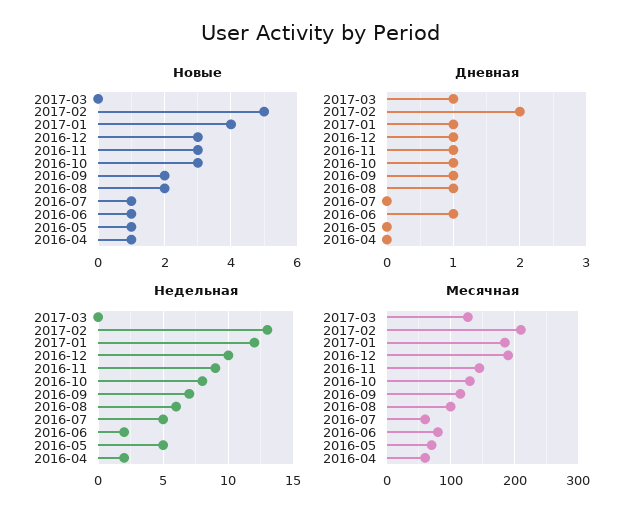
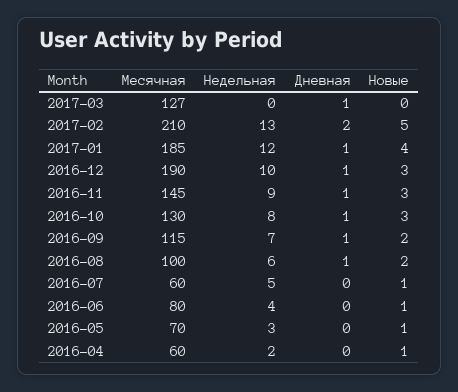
  {
    "Новые": {
      "2017-03": 0,
      "2017-02": 5,
      "2017-01": 4,
      "2016-12": 3,
      "2016-11": 3,
      "2016-10": 3,
      "2016-09": 2,
      "2016-08": 2,
      "2016-07": 1,
      "2016-06": 1,
      "2016-05": 1,
      "2016-04": 1
    },
    "Дневная": {
      "2017-03": 1,
      "2017-02": 2,
      "2017-01": 1,
      "2016-12": 1,
      "2016-11": 1,
      "2016-10": 1,
      "2016-09": 1,
      "2016-08": 1,
      "2016-07": 0,
-     "2016-06": 1,
+     "2016-06": 0,
      "2016-05": 0,
      "2016-04": 0
    },
    "Недельная": {
      "2017-03": 0,
      "2017-02": 13,
      "2017-01": 12,
      "2016-12": 10,
      "2016-11": 9,
      "2016-10": 8,
      "2016-09": 7,
      "2016-08": 6,
      "2016-07": 5,
-     "2016-06": 2,
+     "2016-06": 4,
-     "2016-05": 5,
+     "2016-05": 3,
      "2016-04": 2
    },
    "Месячная": {
      "2017-03": 127,
      "2017-02": 210,
      "2017-01": 185,
      "2016-12": 190,
      "2016-11": 145,
      "2016-10": 130,
      "2016-09": 115,
      "2016-08": 100,
      "2016-07": 60,
      "2016-06": 80,
      "2016-05": 70,
      "2016-04": 60
    }
  }

